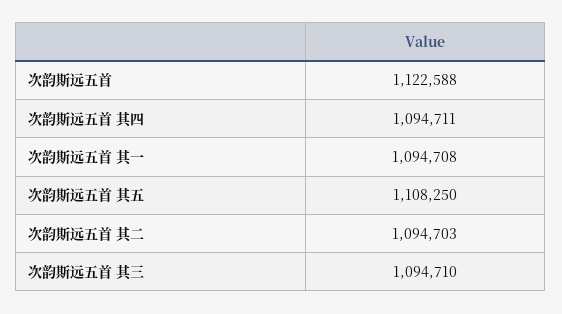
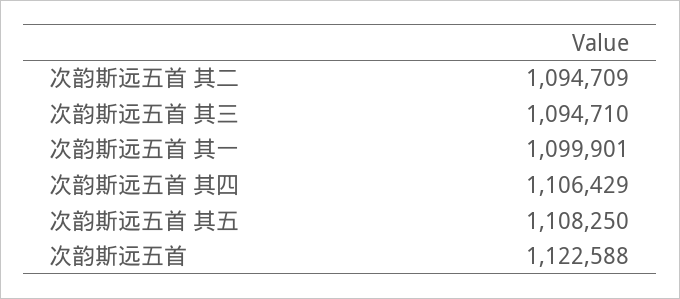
  {
    "次韵斯远五首": 1122588,
-   "次韵斯远五首 其四": 1094711,
+   "次韵斯远五首 其四": 1106429,
-   "次韵斯远五首 其一": 1094708,
+   "次韵斯远五首 其一": 1099901,
    "次韵斯远五首 其五": 1108250,
-   "次韵斯远五首 其二": 1094703,
+   "次韵斯远五首 其二": 1094709,
    "次韵斯远五首 其三": 1094710
  }

